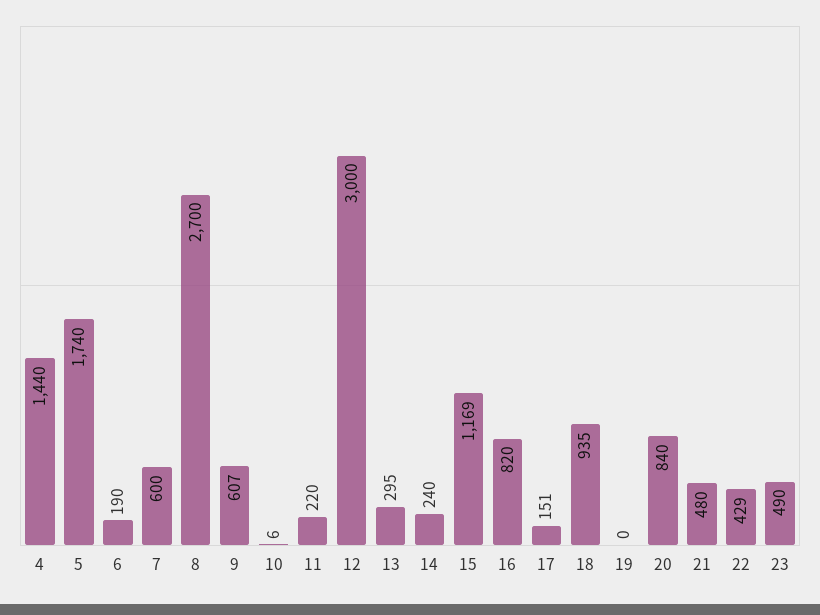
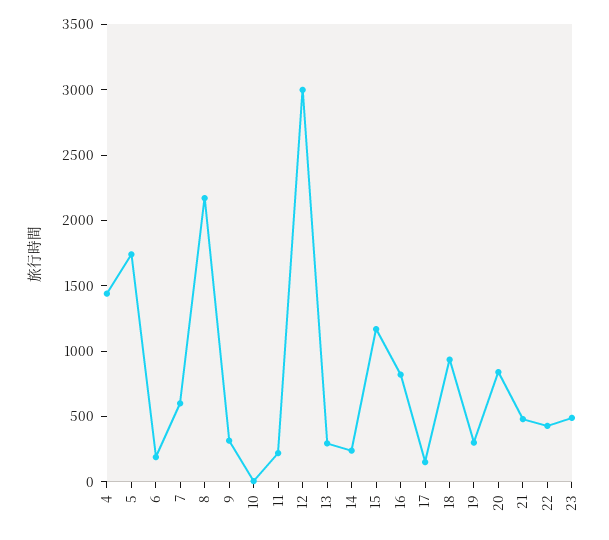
  {
    "4": 1440,
    "5": 1740,
    "6": 190,
    "7": 600,
-   "8": 2700,
+   "8": 2200,
-   "9": 607,
+   "9": 300,
    "10": 6,
    "11": 220,
    "12": 3000,
    "13": 295,
    "14": 240,
    "15": 1169,
    "16": 820,
    "17": 151,
    "18": 935,
-   "19": 0,
+   "19": 300,
    "20": 840,
    "21": 480,
    "22": 429,
    "23": 490
  }

